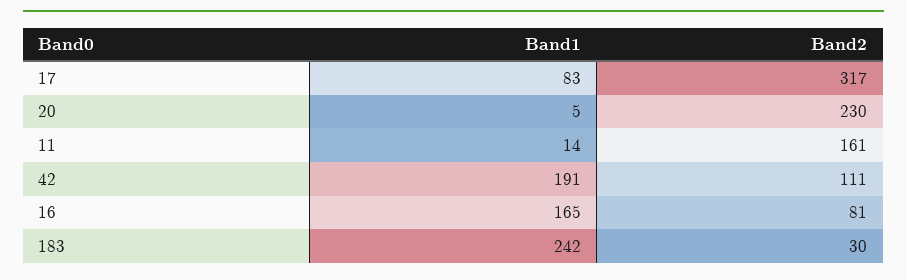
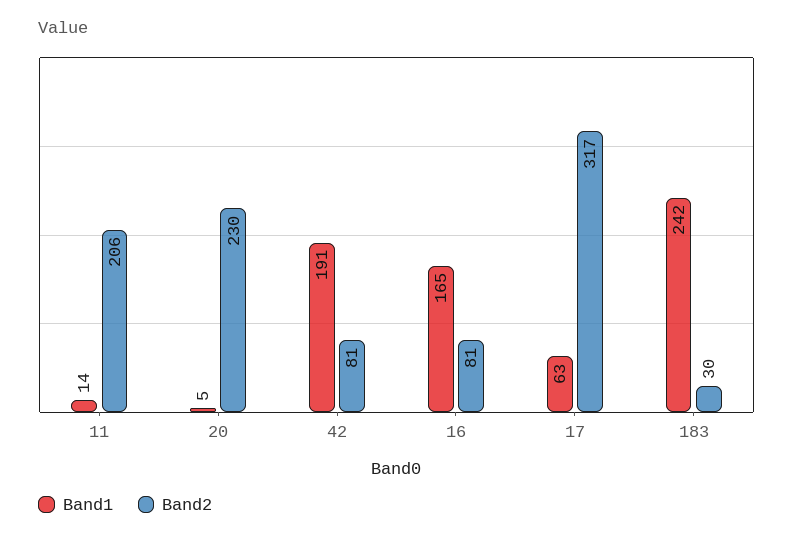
  {
    "Band1": {
-     "17": 83,
+     "17": 63,
      "20": 5,
      "11": 14,
      "42": 191,
      "16": 165,
      "183": 242
    },
    "Band2": {
      "17": 317,
      "20": 230,
-     "11": 161,
+     "11": 206,
-     "42": 111,
+     "42": 81,
      "16": 81,
      "183": 30
    }
  }

